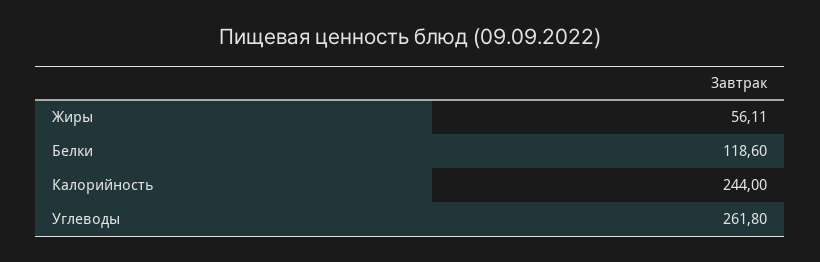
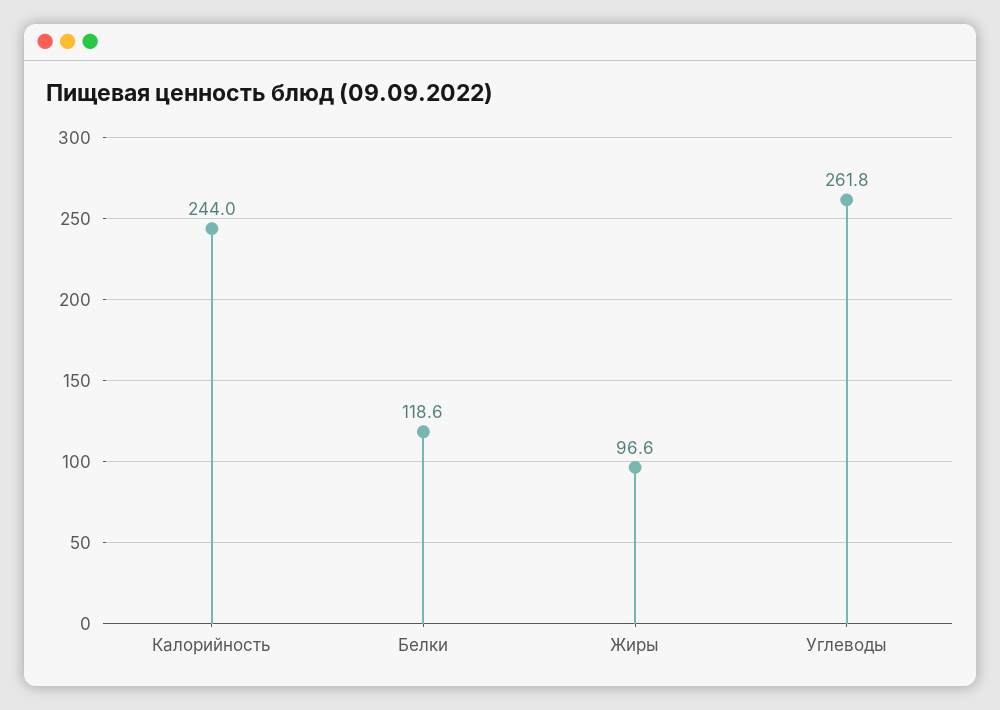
  {
-   "Жиры": 56.11,
+   "Жиры": 96.6,
    "Белки": 118.6,
    "Калорийность": 244,
    "Углеводы": 261.8
  }

